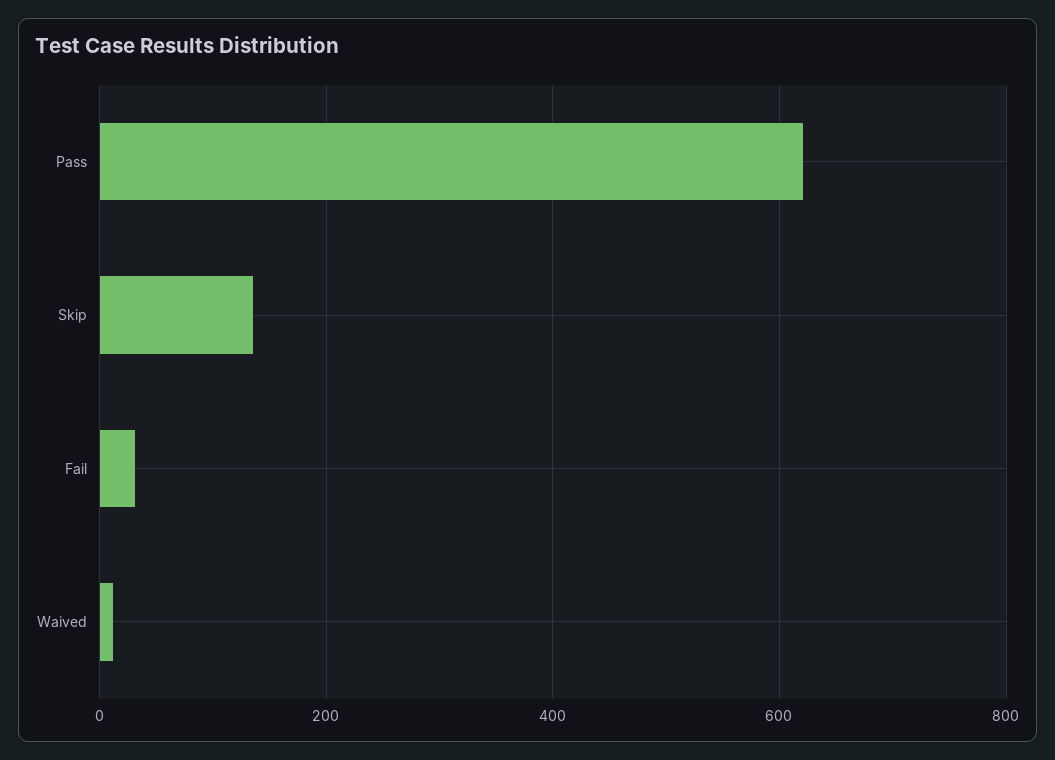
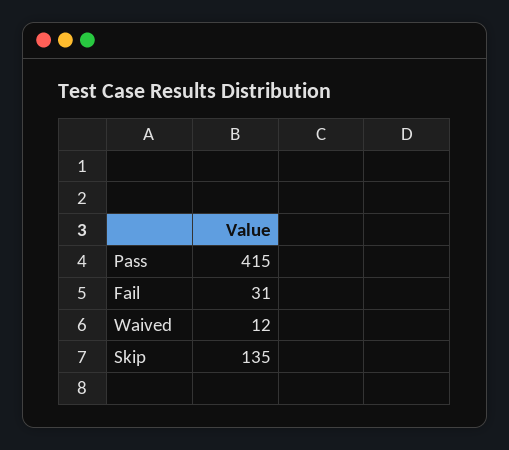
  {
-   "Pass": 620,
+   "Pass": 415,
    "Skip": 135,
    "Fail": 31,
    "Waived": 12
  }

